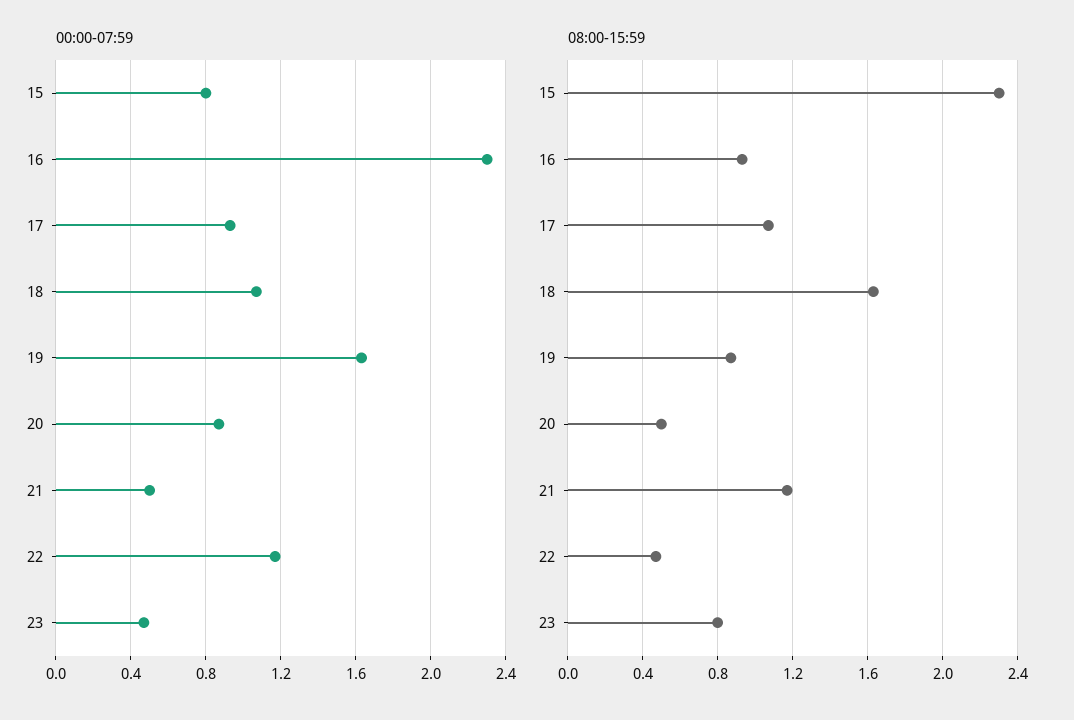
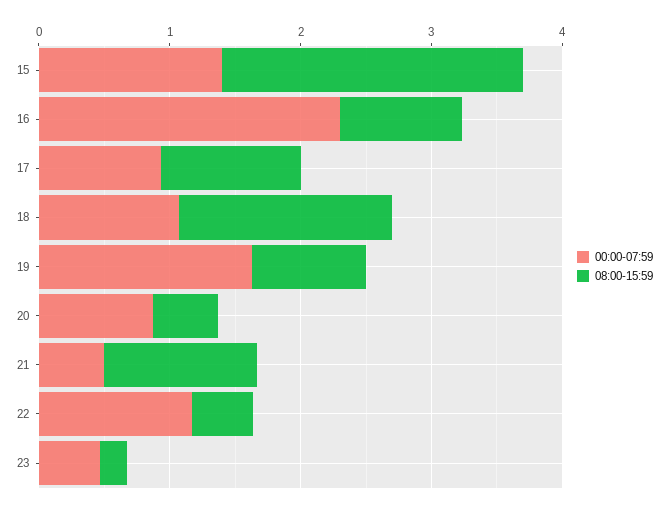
  {
    "00:00-07:59": {
-     "15": 0.8,
+     "15": 1.4,
      "16": 2.3,
      "17": 0.95,
      "18": 1.05,
      "19": 1.65,
      "20": 0.85,
      "21": 0.5,
      "22": 1.15,
      "23": 0.45
    },
    "08:00-15:59": {
      "15": 2.3,
      "16": 0.95,
      "17": 1.05,
      "18": 1.65,
      "19": 0.85,
      "20": 0.5,
      "21": 1.15,
      "22": 0.45,
-     "23": 0.8
+     "23": 0.2
    }
  }

